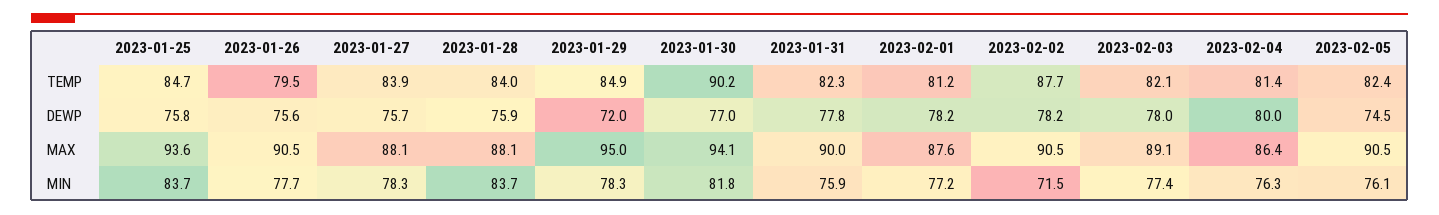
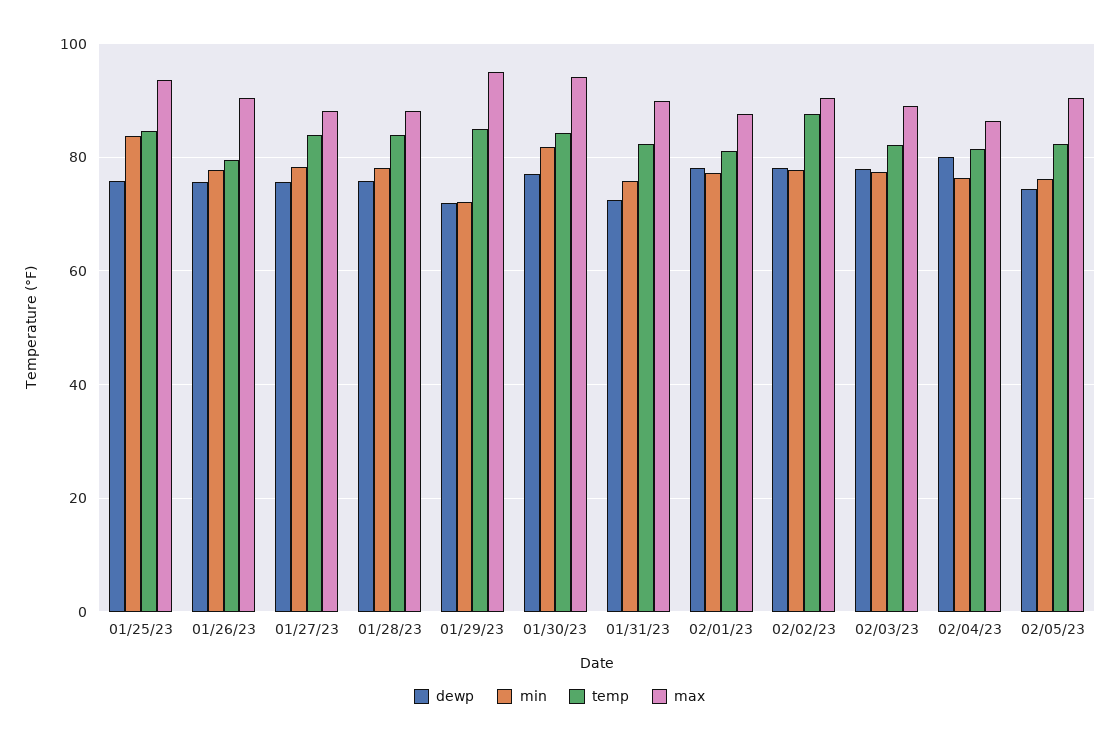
  {
    "TEMP": {
      "2023-01-25": 84.7,
      "2023-01-26": 79.5,
      "2023-01-27": 83.9,
      "2023-01-28": 84,
      "2023-01-29": 84.9,
-     "2023-01-30": 90.2,
+     "2023-01-30": 84,
      "2023-01-31": 82.3,
      "2023-02-01": 81.2,
      "2023-02-02": 87.7,
      "2023-02-03": 82.1,
      "2023-02-04": 81.4,
      "2023-02-05": 82.4
    },
    "DEWP": {
      "2023-01-25": 75.8,
      "2023-01-26": 75.6,
      "2023-01-27": 75.7,
      "2023-01-28": 75.9,
      "2023-01-29": 72,
      "2023-01-30": 77,
-     "2023-01-31": 77.8,
+     "2023-01-31": 72,
      "2023-02-01": 78.2,
      "2023-02-02": 78.2,
      "2023-02-03": 78,
      "2023-02-04": 80,
      "2023-02-05": 74.5
    },
    "MAX": {
      "2023-01-25": 93.6,
      "2023-01-26": 90.5,
      "2023-01-27": 88.1,
      "2023-01-28": 88.1,
      "2023-01-29": 95,
      "2023-01-30": 94.1,
      "2023-01-31": 90,
      "2023-02-01": 87.6,
      "2023-02-02": 90.5,
      "2023-02-03": 89.1,
      "2023-02-04": 86.4,
      "2023-02-05": 90.5
    },
    "MIN": {
      "2023-01-25": 83.7,
      "2023-01-26": 77.7,
      "2023-01-27": 78.3,
-     "2023-01-28": 83.7,
+     "2023-01-28": 78,
-     "2023-01-29": 78.3,
+     "2023-01-29": 72,
      "2023-01-30": 81.8,
      "2023-01-31": 75.9,
      "2023-02-01": 77.2,
-     "2023-02-02": 71.5,
+     "2023-02-02": 78,
      "2023-02-03": 77.4,
      "2023-02-04": 76.3,
      "2023-02-05": 76.1
    }
  }

